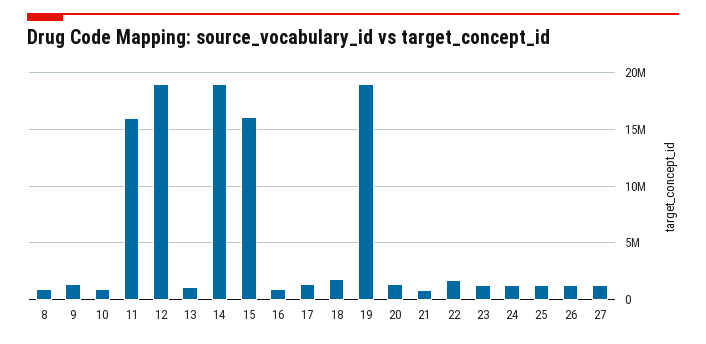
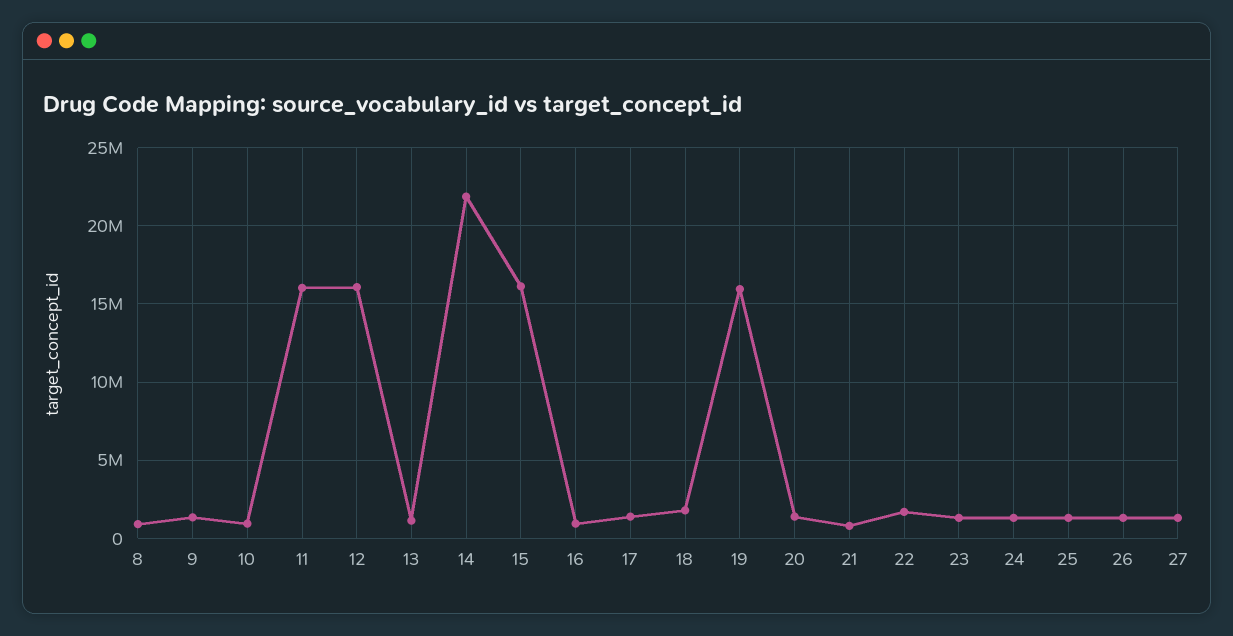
  {
    "8": 1000000,
    "9": 1500000,
    "10": 1000000,
    "11": 16000000,
-   "12": 19000000,
+   "12": 16000000,
    "13": 1000000,
-   "14": 19000000,
+   "14": 22000000,
    "15": 16000000,
    "16": 1000000,
    "17": 1500000,
    "18": 2000000,
-   "19": 19000000,
+   "19": 16000000,
    "20": 1500000,
    "21": 1000000,
    "22": 1500000,
    "23": 1500000,
    "24": 1500000,
    "25": 1500000,
    "26": 1500000,
    "27": 1500000
  }

